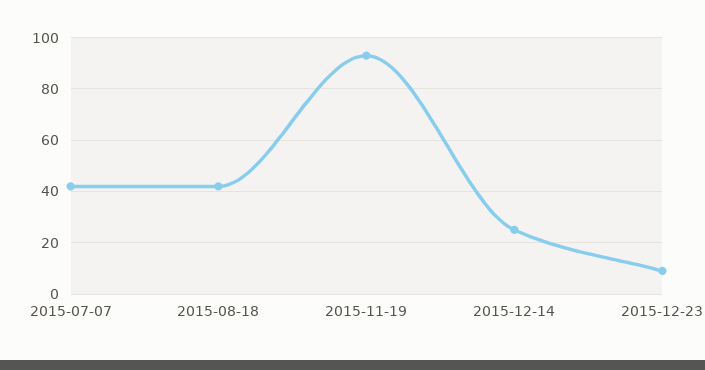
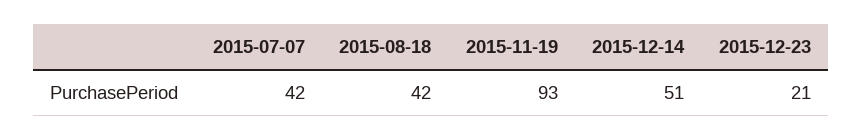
  {
    "2015-07-07": 42,
    "2015-08-18": 42,
    "2015-11-19": 93,
-   "2015-12-14": 25,
+   "2015-12-14": 51,
-   "2015-12-23": 10
+   "2015-12-23": 21
  }

